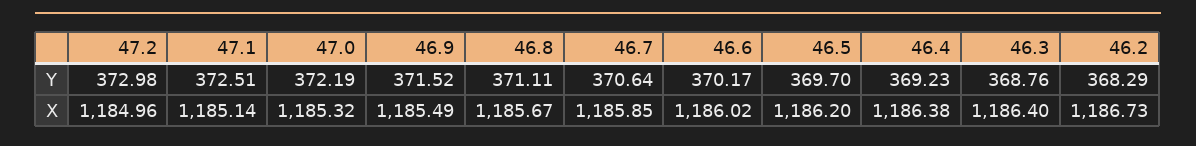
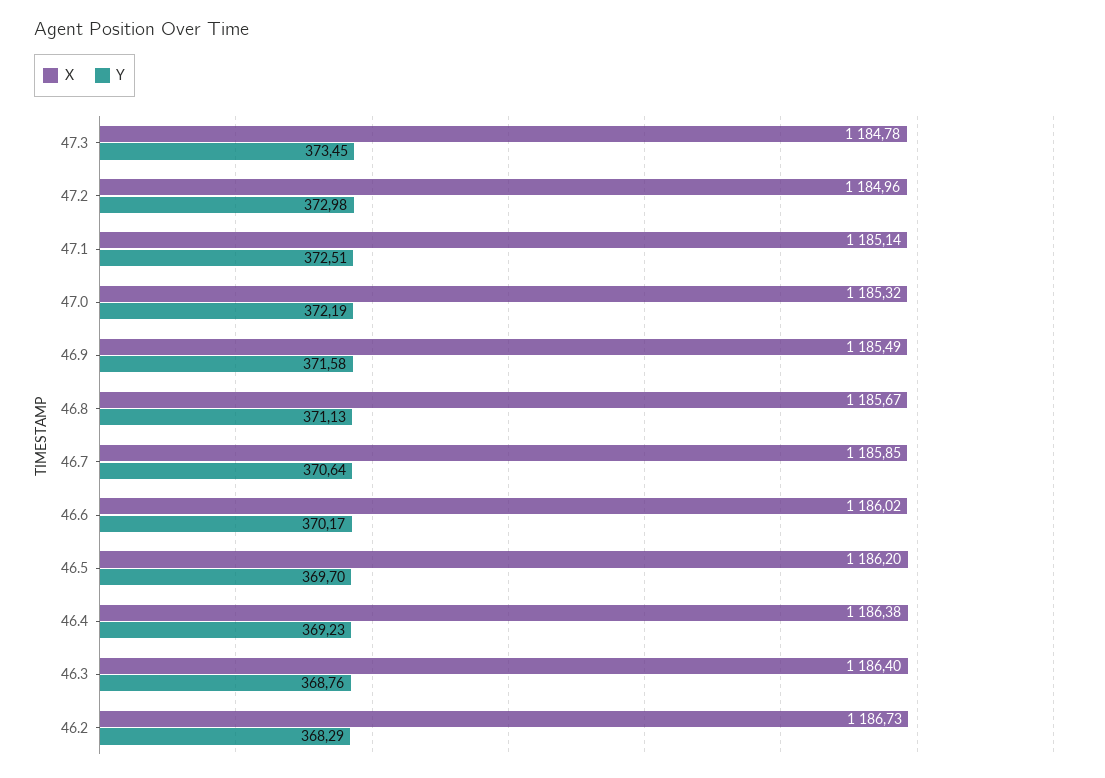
  {
    "Y": {
      "47.2": 372.98,
      "47.1": 372.51,
      "47.0": 372.19,
-     "46.9": 371.52,
+     "46.9": 371.58,
-     "46.8": 371.11,
+     "46.8": 371.13,
      "46.7": 370.64,
      "46.6": 370.17,
      "46.5": 369.7,
      "46.4": 369.23,
      "46.3": 368.76,
-     "46.2": 368.29
+     "46.2": 368.29,
+     "47.3": 373.45
    },
    "X": {
      "47.2": 1184.96,
      "47.1": 1185.14,
      "47.0": 1185.32,
      "46.9": 1185.49,
      "46.8": 1185.67,
      "46.7": 1185.85,
      "46.6": 1186.02,
      "46.5": 1186.2,
      "46.4": 1186.38,
      "46.3": 1186.4,
-     "46.2": 1186.73
+     "46.2": 1186.73,
+     "47.3": 1184.78
    }
  }

